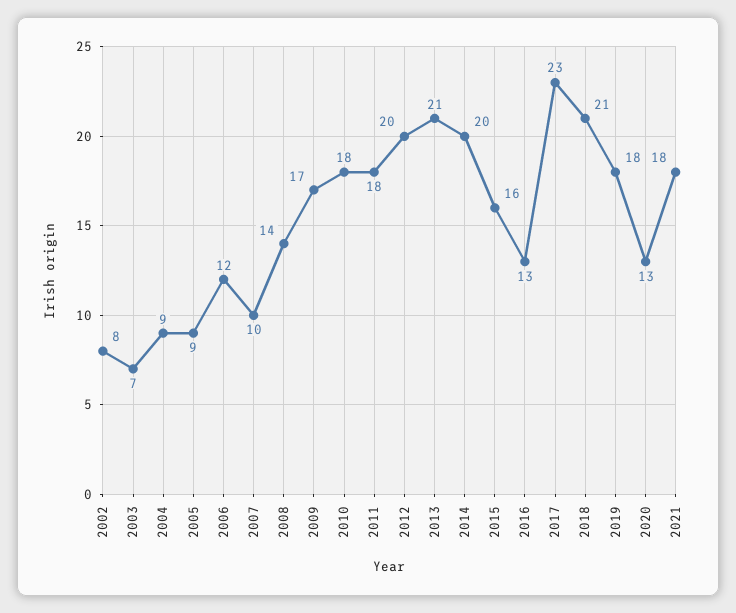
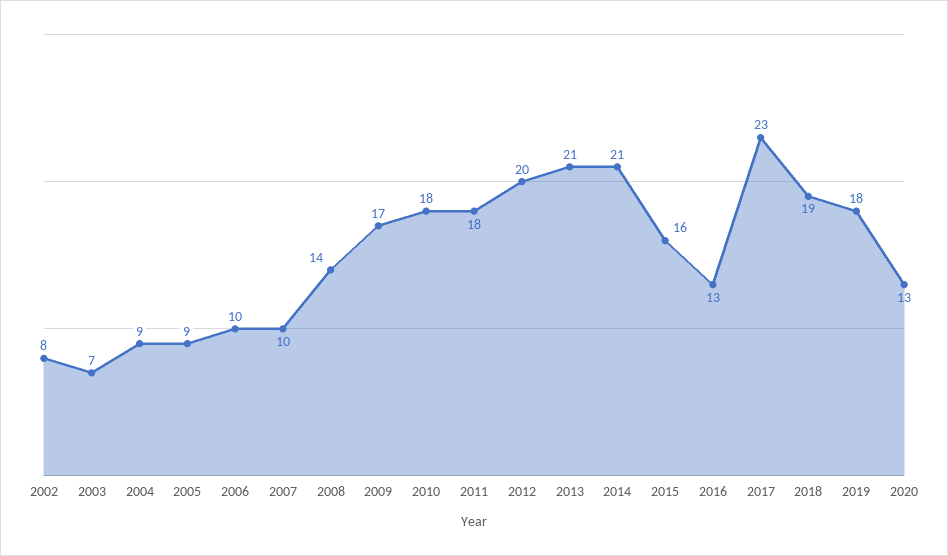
  {
    "2002": 8,
    "2003": 7,
    "2004": 9,
    "2005": 9,
-   "2006": 12,
+   "2006": 10,
    "2007": 10,
    "2008": 14,
    "2009": 17,
    "2010": 18,
    "2011": 18,
    "2012": 20,
    "2013": 21,
-   "2014": 20,
+   "2014": 21,
    "2015": 16,
    "2016": 13,
    "2017": 23,
-   "2018": 21,
+   "2018": 19,
    "2019": 18,
-   "2020": 13,
+   "2020": 13
-   "2021": 18
  }

